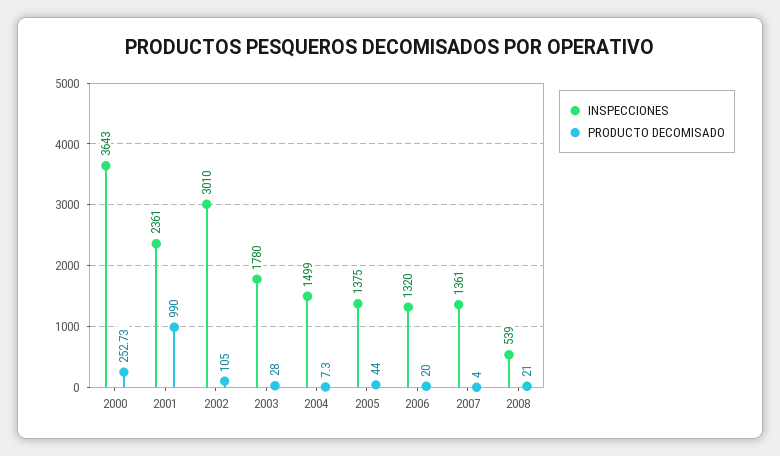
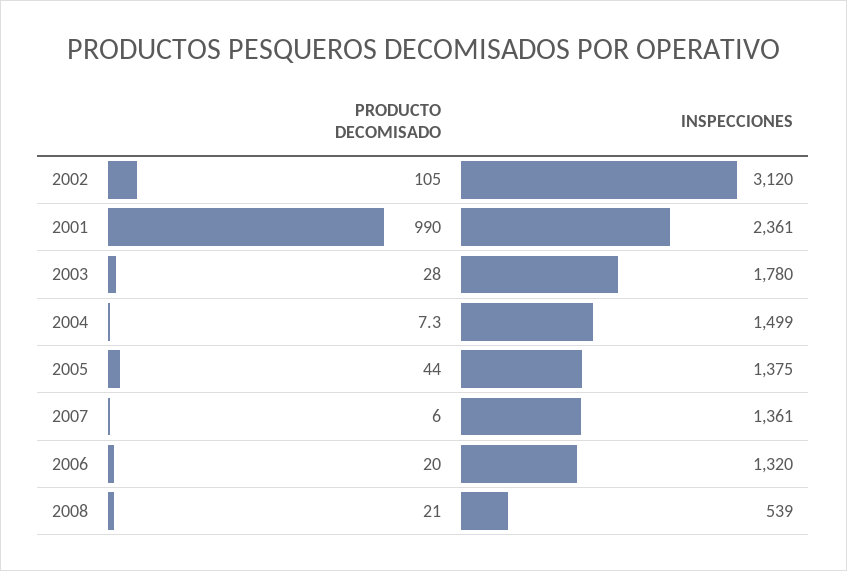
  {
    "INSPECCIONES": {
-     "2000": 3643,
      "2001": 2361,
-     "2002": 3010,
+     "2002": 3120,
      "2003": 1780,
      "2004": 1499,
      "2005": 1375,
      "2006": 1320,
      "2007": 1361,
      "2008": 539
    },
    "PRODUCTO DECOMISADO": {
-     "2000": 252.73,
      "2001": 990,
      "2002": 105,
      "2003": 28,
      "2004": 7.3,
      "2005": 44,
      "2006": 20,
-     "2007": 4,
+     "2007": 6,
      "2008": 21
    }
  }

